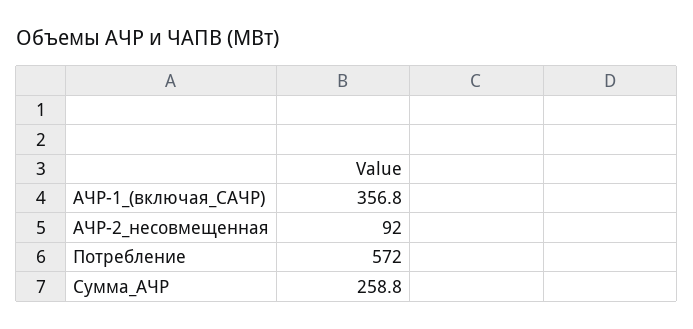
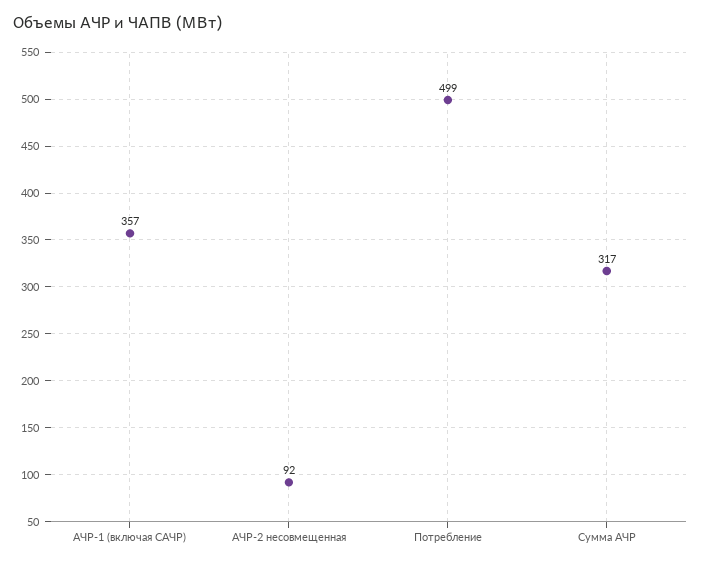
  {
    "АЧР-1_(включая_САЧР)": 356.8,
    "АЧР-2_несовмещенная": 92,
-   "Потребление": 572,
+   "Потребление": 499,
-   "Сумма_АЧР": 258.8
+   "Сумма_АЧР": 317
  }

